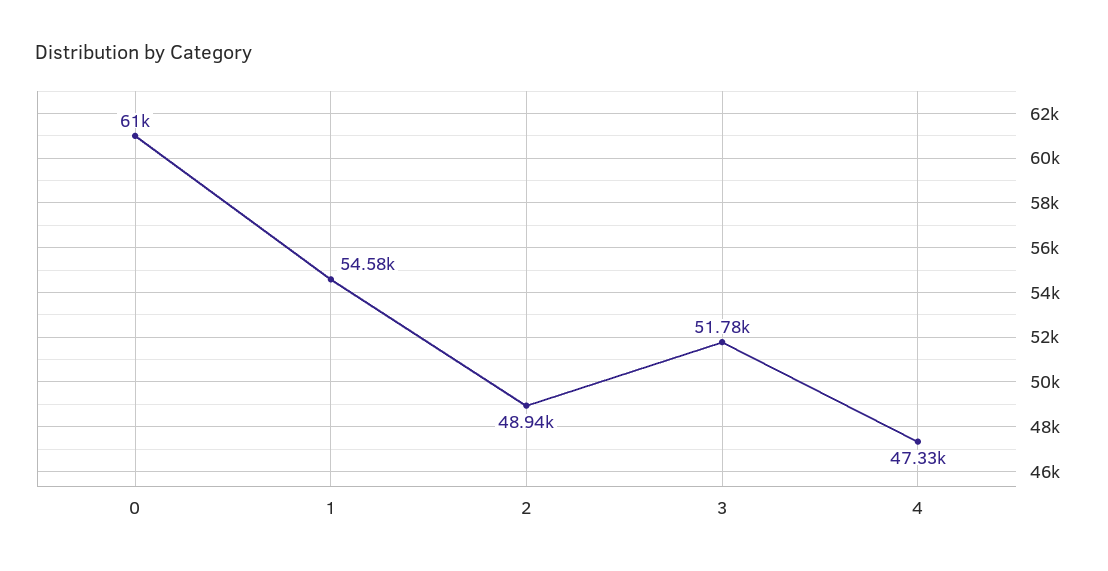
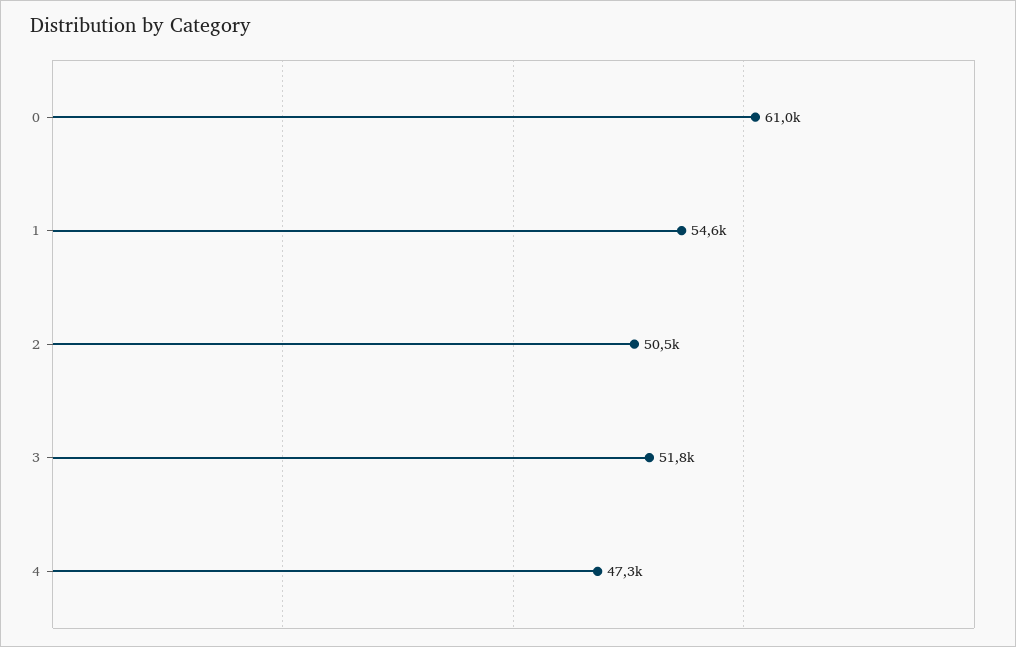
  {
    "0": 61000,
    "1": 54580,
-   "2": 48940,
+   "2": 50500,
    "3": 51780,
    "4": 47330
  }

